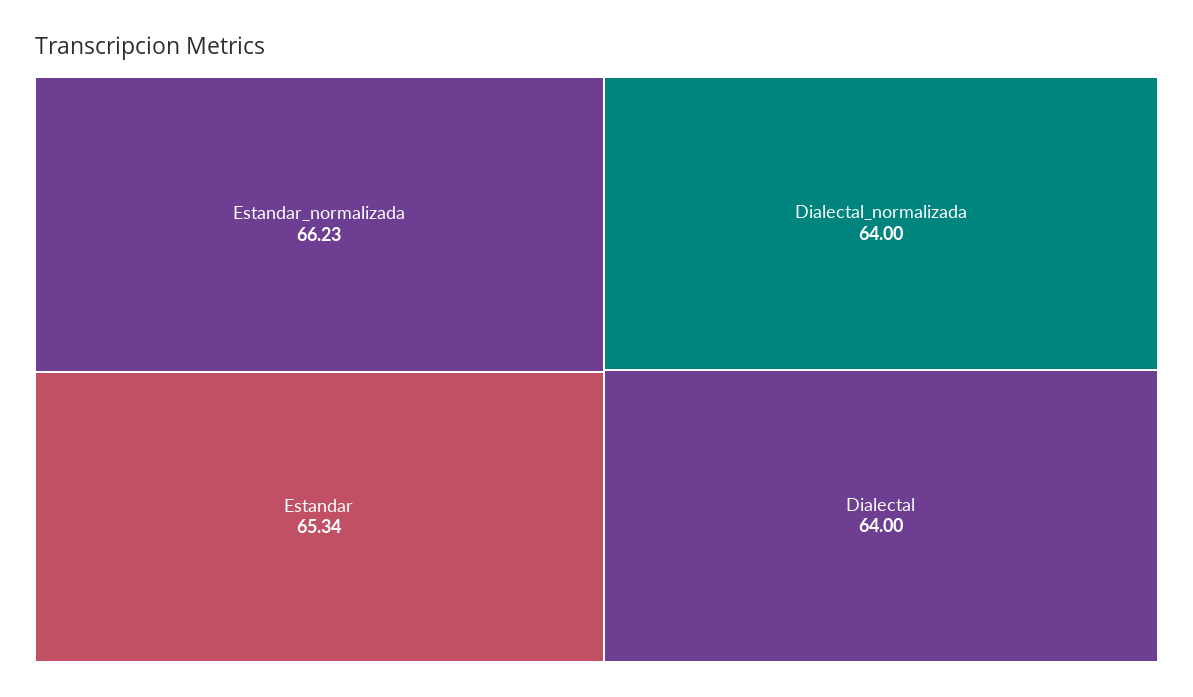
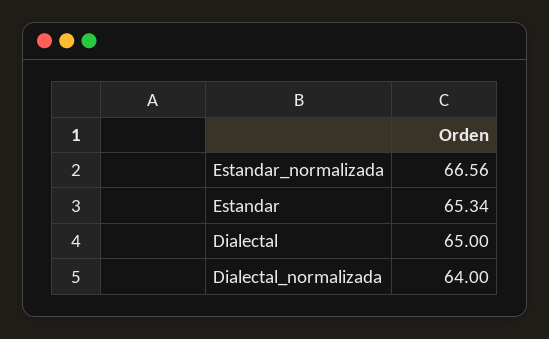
  {
-   "Estandar_normalizada": 66.23,
+   "Estandar_normalizada": 66.56,
    "Estandar": 65.34,
    "Dialectal_normalizada": 64,
-   "Dialectal": 64
+   "Dialectal": 65
  }

